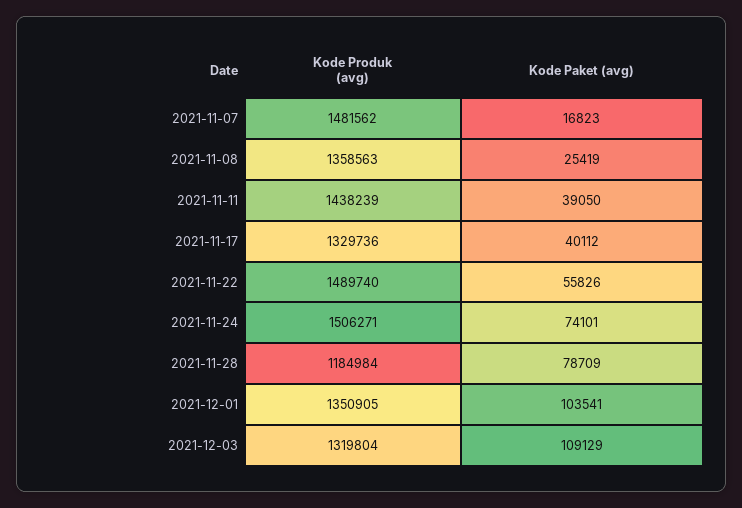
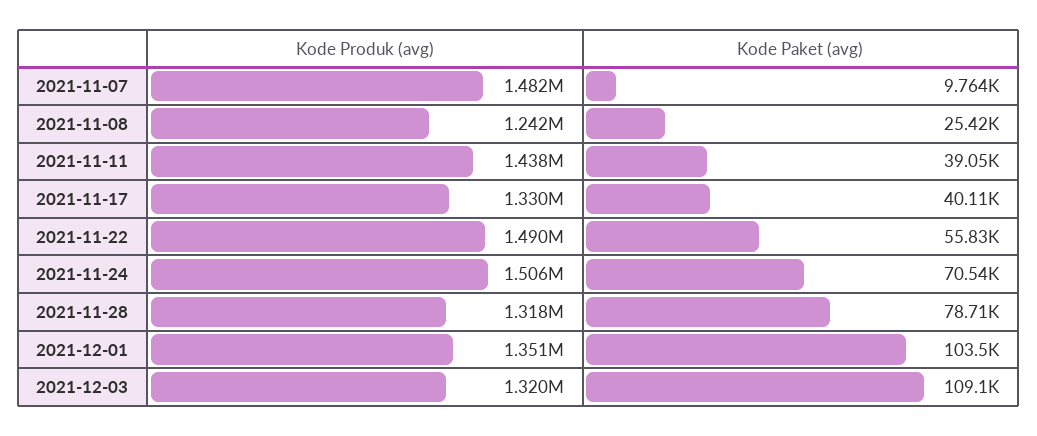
  {
    "Kode Produk (avg)": {
      "2021-11-07": 1481562,
-     "2021-11-08": 1358563,
+     "2021-11-08": 1242000,
      "2021-11-11": 1438239,
      "2021-11-17": 1329736,
      "2021-11-22": 1489740,
      "2021-11-24": 1506271,
-     "2021-11-28": 1184984,
+     "2021-11-28": 1318000,
      "2021-12-01": 1350905,
      "2021-12-03": 1319804
    },
    "Kode Paket (avg)": {
-     "2021-11-07": 16823,
+     "2021-11-07": 9764,
      "2021-11-08": 25419,
      "2021-11-11": 39050,
      "2021-11-17": 40112,
      "2021-11-22": 55826,
-     "2021-11-24": 74101,
+     "2021-11-24": 70540,
      "2021-11-28": 78709,
      "2021-12-01": 103541,
      "2021-12-03": 109129
    }
  }

